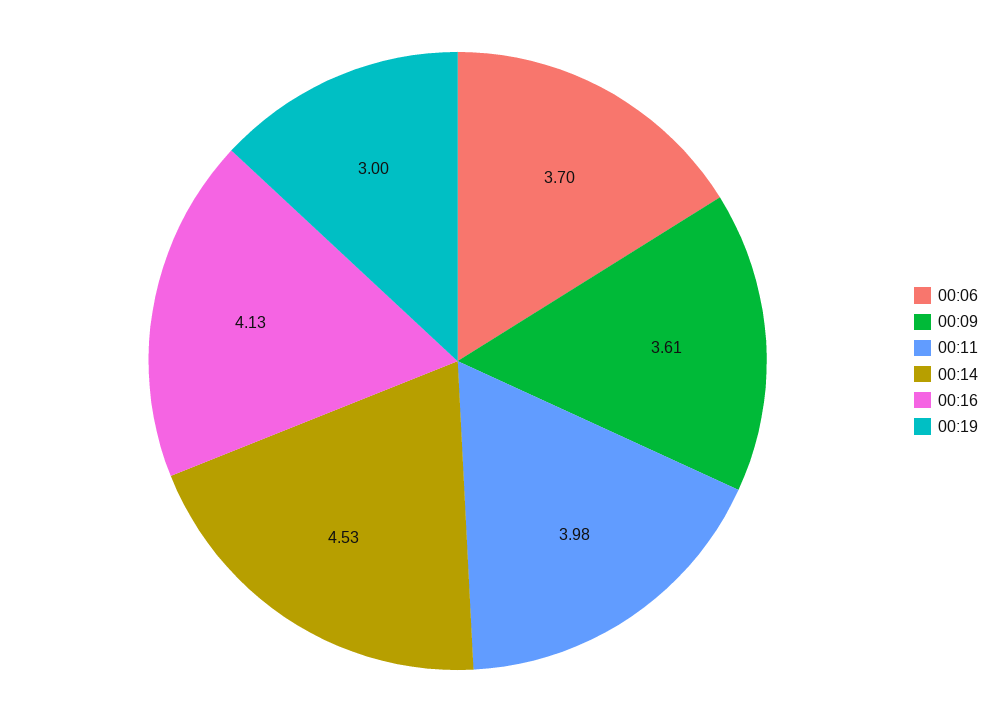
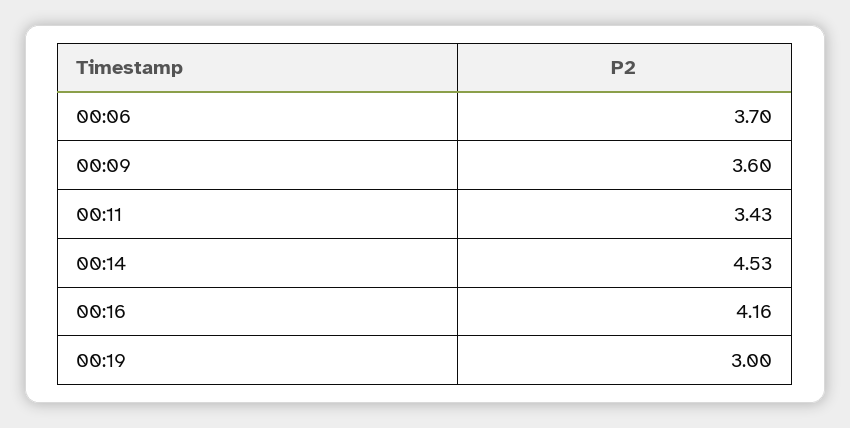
  {
    "00:06": 3.7,
-   "00:09": 3.61,
+   "00:09": 3.6,
-   "00:11": 3.98,
+   "00:11": 3.43,
    "00:14": 4.53,
-   "00:16": 4.13,
+   "00:16": 4.16,
    "00:19": 3
  }

